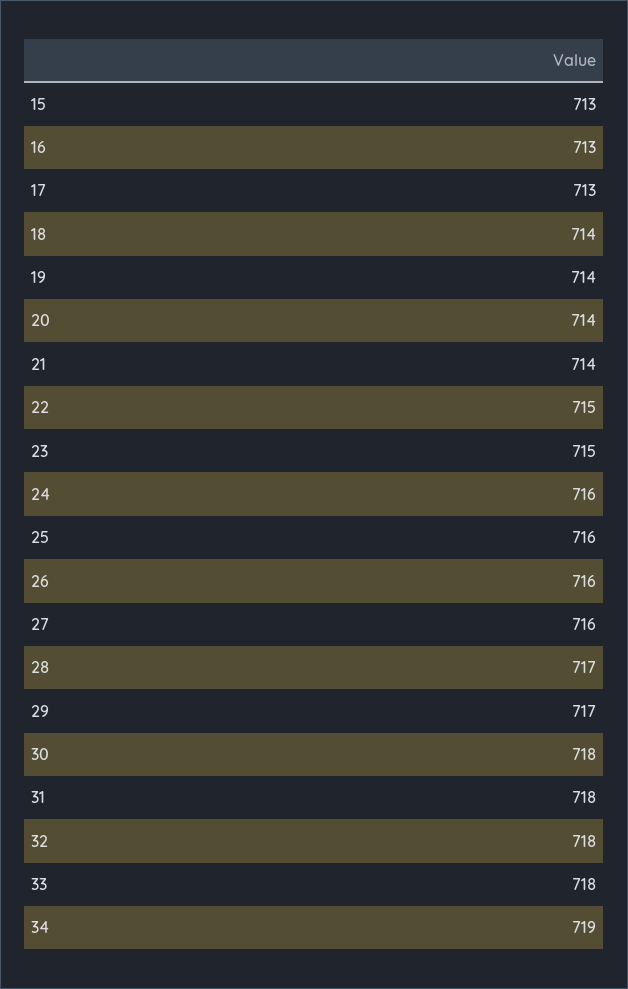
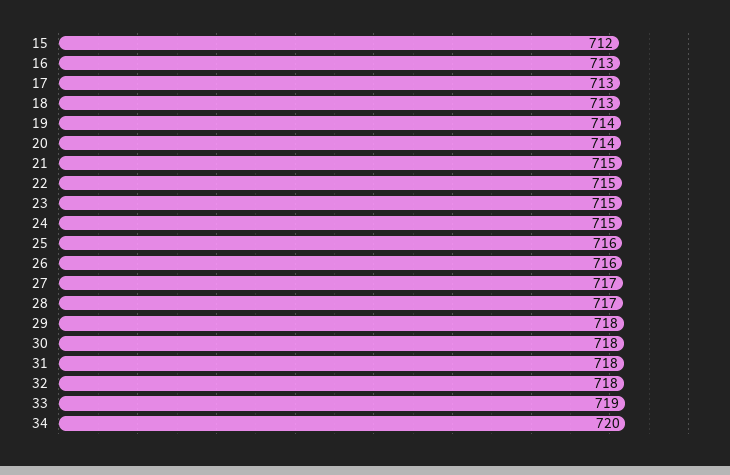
  {
-   "15": 713,
+   "15": 712,
    "16": 713,
    "17": 713,
-   "18": 714,
+   "18": 713,
    "19": 714,
    "20": 714,
-   "21": 714,
+   "21": 715,
    "22": 715,
    "23": 715,
-   "24": 716,
+   "24": 715,
    "25": 716,
    "26": 716,
-   "27": 716,
+   "27": 717,
    "28": 717,
-   "29": 717,
+   "29": 718,
    "30": 718,
    "31": 718,
    "32": 718,
-   "33": 718,
+   "33": 719,
-   "34": 719
+   "34": 720
  }

